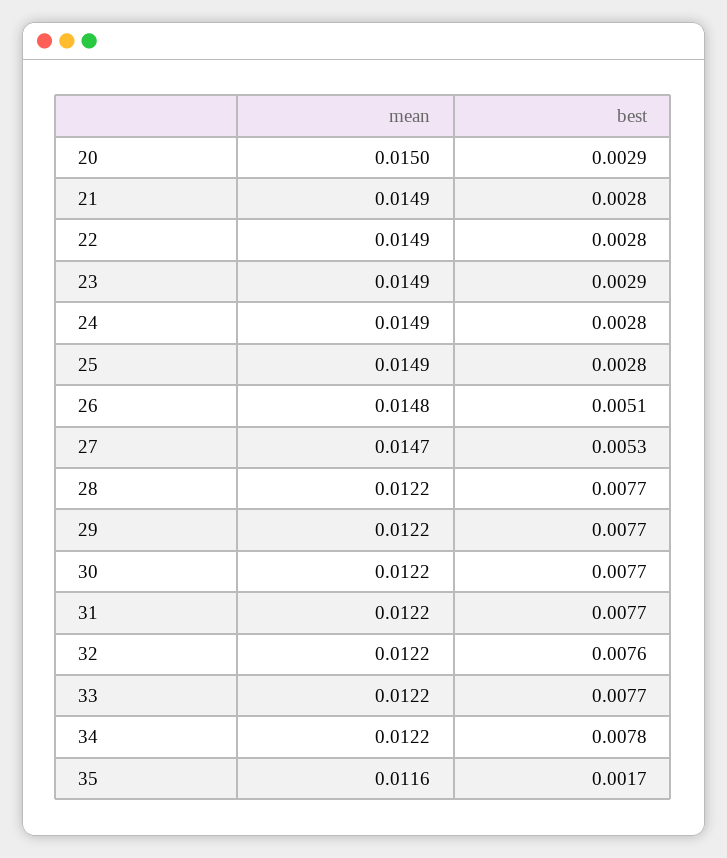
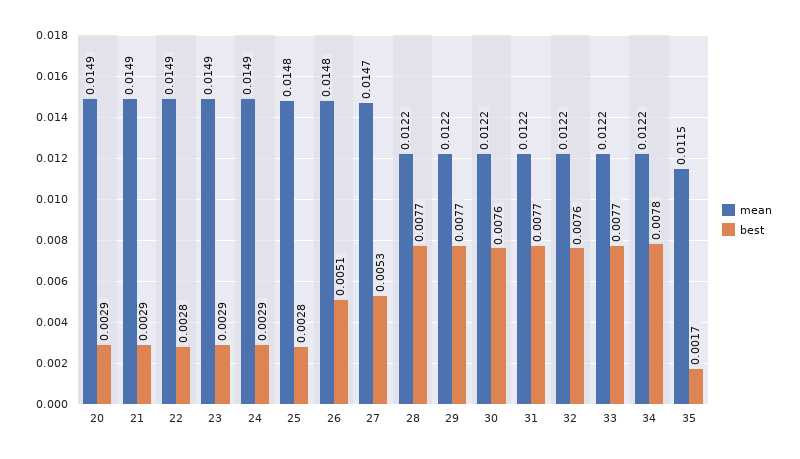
  {
    "mean": {
-     "20": 0.015,
+     "20": 0.0149,
      "21": 0.0149,
      "22": 0.0149,
      "23": 0.0149,
      "24": 0.0149,
-     "25": 0.0149,
+     "25": 0.0148,
      "26": 0.0148,
      "27": 0.0147,
      "28": 0.0122,
      "29": 0.0122,
      "30": 0.0122,
      "31": 0.0122,
      "32": 0.0122,
      "33": 0.0122,
      "34": 0.0122,
-     "35": 0.0116
+     "35": 0.0115
    },
    "best": {
      "20": 0.0029,
-     "21": 0.0028,
+     "21": 0.0029,
      "22": 0.0028,
      "23": 0.0029,
-     "24": 0.0028,
+     "24": 0.0029,
      "25": 0.0028,
      "26": 0.0051,
      "27": 0.0053,
      "28": 0.0077,
      "29": 0.0077,
-     "30": 0.0077,
+     "30": 0.0076,
      "31": 0.0077,
      "32": 0.0076,
      "33": 0.0077,
      "34": 0.0078,
      "35": 0.0017
    }
  }

